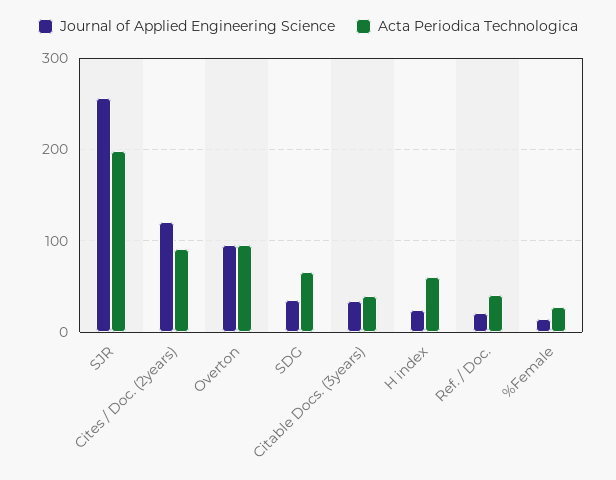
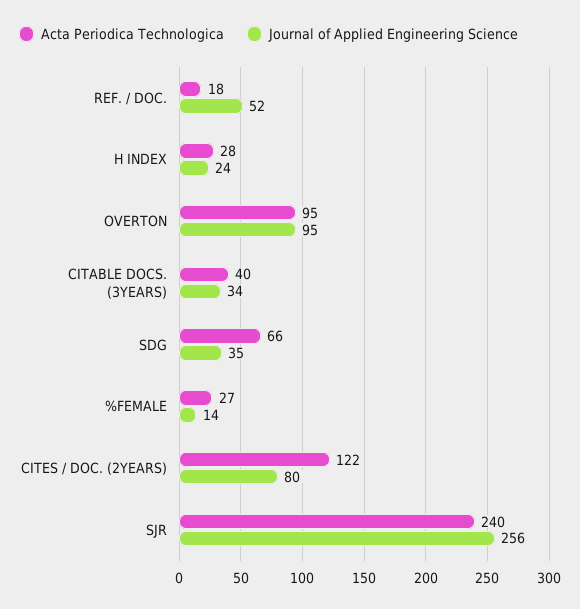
  {
    "Journal of Applied Engineering Science": {
      "SJR": 256,
-     "Cites / Doc. (2years)": 120,
+     "Cites / Doc. (2years)": 80,
      "Overton": 95,
      "SDG": 35,
      "Citable Docs. (3years)": 34,
      "H index": 24,
-     "Ref. / Doc.": 20,
+     "Ref. / Doc.": 52,
      "%Female": 14
    },
    "Acta Periodica Technologica": {
-     "SJR": 200,
+     "SJR": 240,
-     "Cites / Doc. (2years)": 90,
+     "Cites / Doc. (2years)": 122,
      "Overton": 95,
      "SDG": 66,
      "Citable Docs. (3years)": 40,
-     "H index": 60,
+     "H index": 28,
-     "Ref. / Doc.": 40,
+     "Ref. / Doc.": 18,
      "%Female": 27
    }
  }

